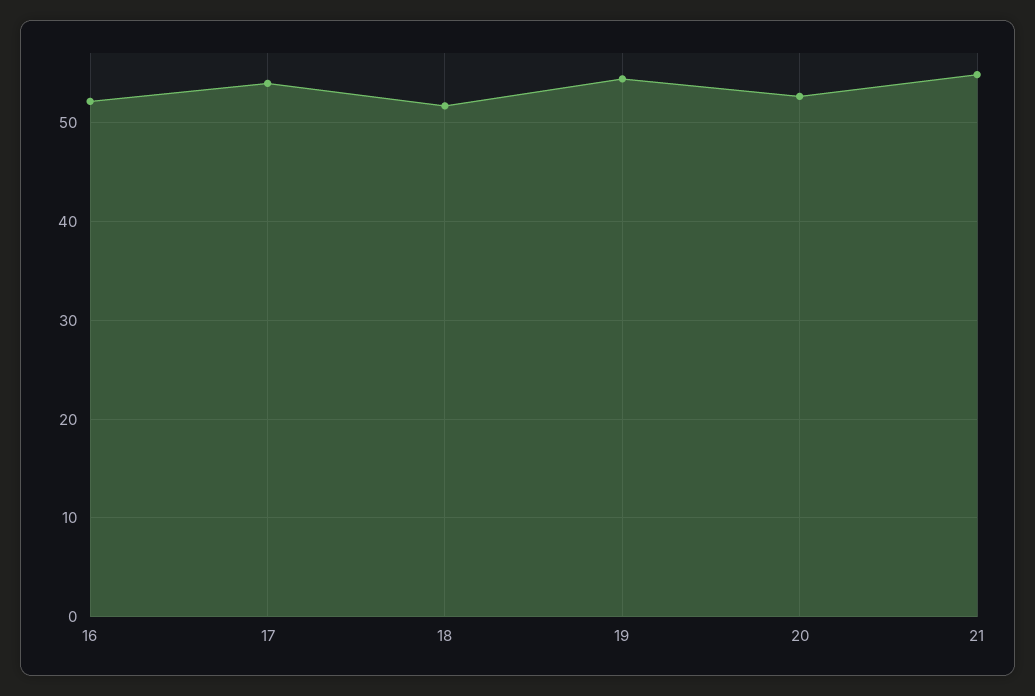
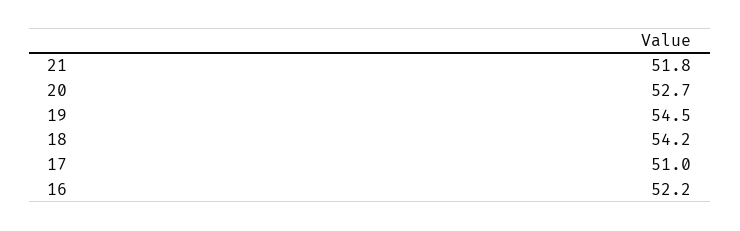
  {
    "16": 52.2,
-   "17": 54,
+   "17": 51,
-   "18": 52,
+   "18": 54.2,
    "19": 54.5,
    "20": 52.7,
-   "21": 55
+   "21": 51.8
  }

